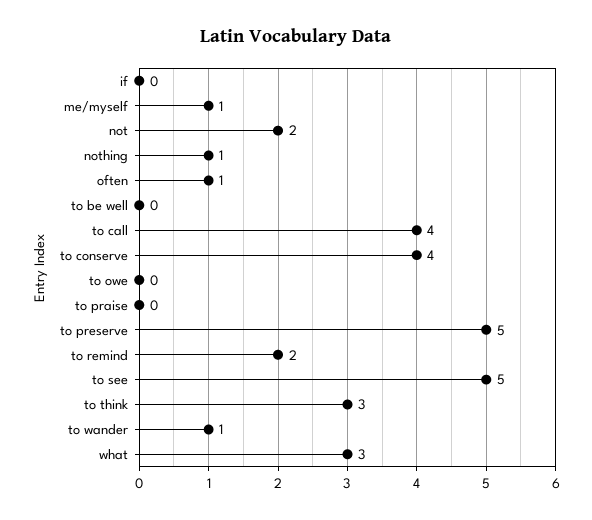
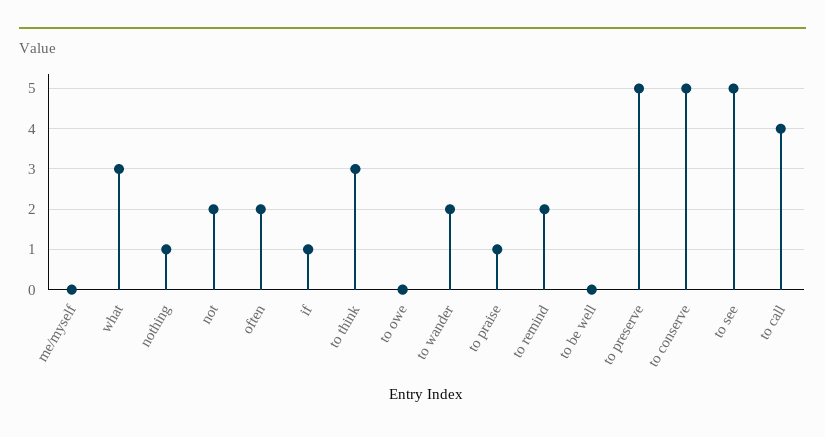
  {
-   "if": 0,
+   "if": 1,
-   "me/myself": 1,
+   "me/myself": 0,
    "not": 2,
    "nothing": 1,
-   "often": 1,
+   "often": 2,
    "to be well": 0,
    "to call": 4,
-   "to conserve": 4,
+   "to conserve": 5,
    "to owe": 0,
-   "to praise": 0,
+   "to praise": 1,
    "to preserve": 5,
    "to remind": 2,
    "to see": 5,
    "to think": 3,
-   "to wander": 1,
+   "to wander": 2,
    "what": 3
  }

